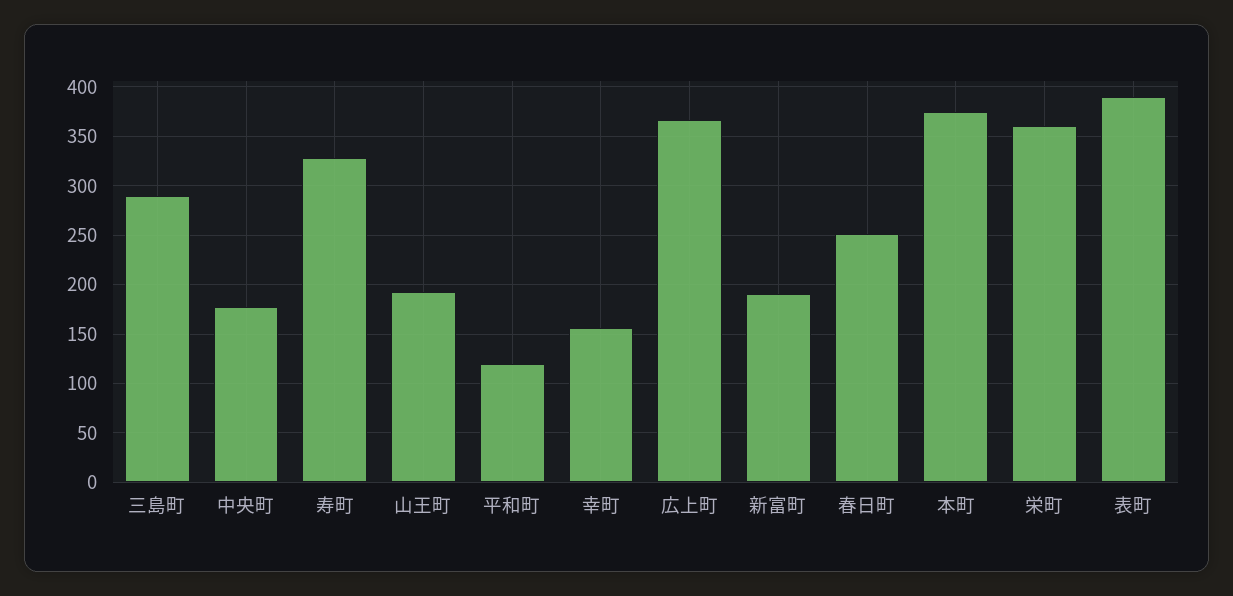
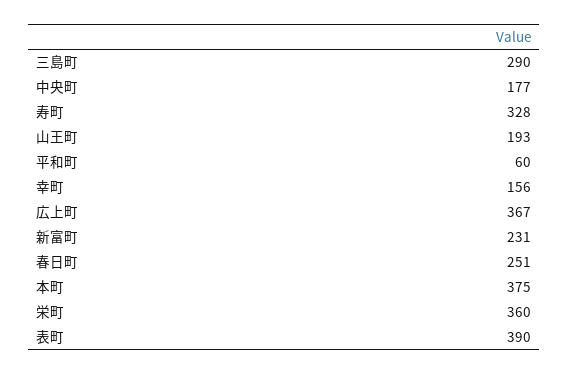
  {
    "三島町": 290,
    "中央町": 177,
    "寿町": 328,
    "山王町": 193,
-   "平和町": 120,
+   "平和町": 60,
    "幸町": 156,
    "広上町": 367,
-   "新富町": 190,
+   "新富町": 231,
    "春日町": 251,
    "本町": 375,
    "栄町": 360,
    "表町": 390
  }

